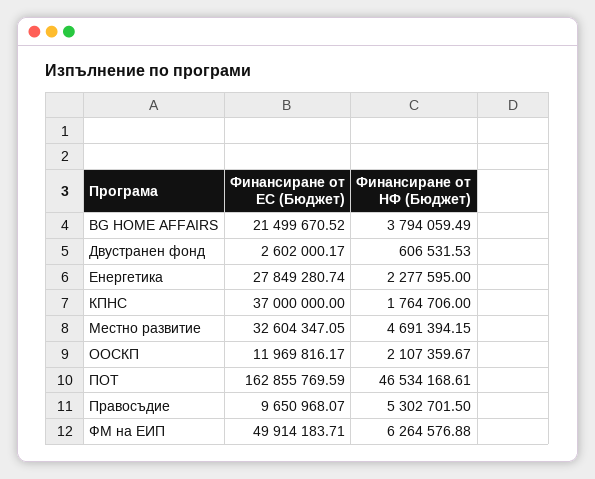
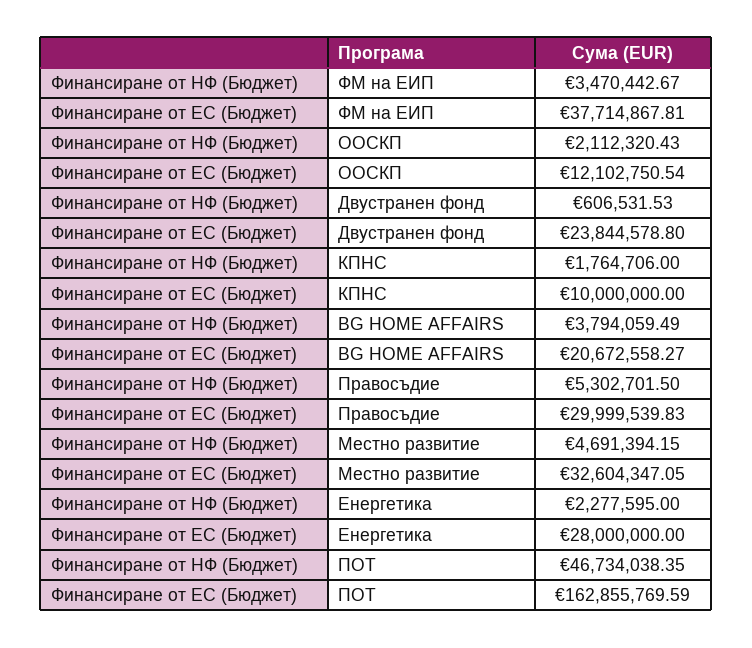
  {
    "Финансиране от ЕС (Бюджет)": {
-     "BG HOME AFFAIRS": 21499670.52,
+     "BG HOME AFFAIRS": 20672558.27,
-     "Двустранен фонд": 2602000.17,
+     "Двустранен фонд": 23844578.8,
-     "Енергетика": 27849280.74,
+     "Енергетика": 28000000,
-     "КПНС": 37000000,
+     "КПНС": 10000000,
      "Местно развитие": 32604347.05,
-     "ООСКП": 11969816.17,
+     "ООСКП": 12102750.54,
      "ПОТ": 162855769.59,
-     "Правосъдие": 9650968.07,
+     "Правосъдие": 29999539.83,
-     "ФМ на ЕИП": 49914183.71
+     "ФМ на ЕИП": 37714867.81
    },
    "Финансиране от НФ (Бюджет)": {
      "BG HOME AFFAIRS": 3794059.49,
      "Двустранен фонд": 606531.53,
      "Енергетика": 2277595,
      "КПНС": 1764706,
      "Местно развитие": 4691394.15,
-     "ООСКП": 2107359.67,
+     "ООСКП": 2112320.43,
-     "ПОТ": 46534168.61,
+     "ПОТ": 46734038.35,
      "Правосъдие": 5302701.5,
-     "ФМ на ЕИП": 6264576.88
+     "ФМ на ЕИП": 3470442.67
    }
  }

